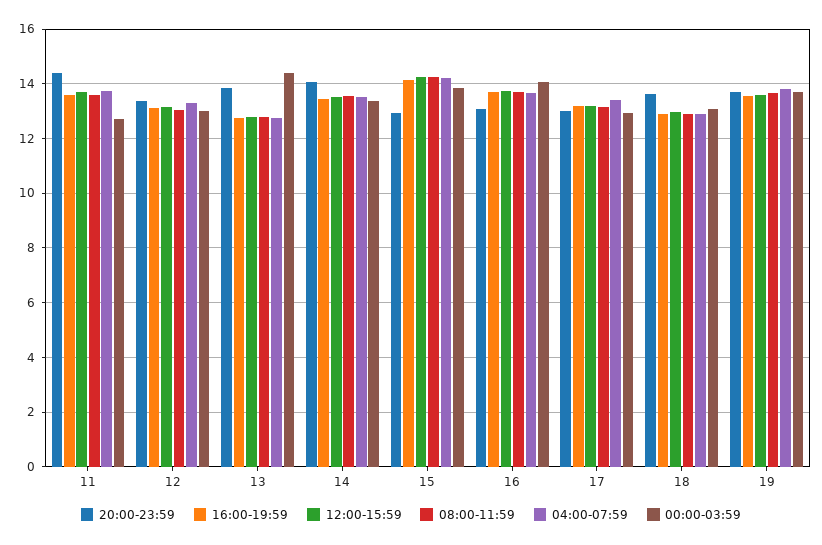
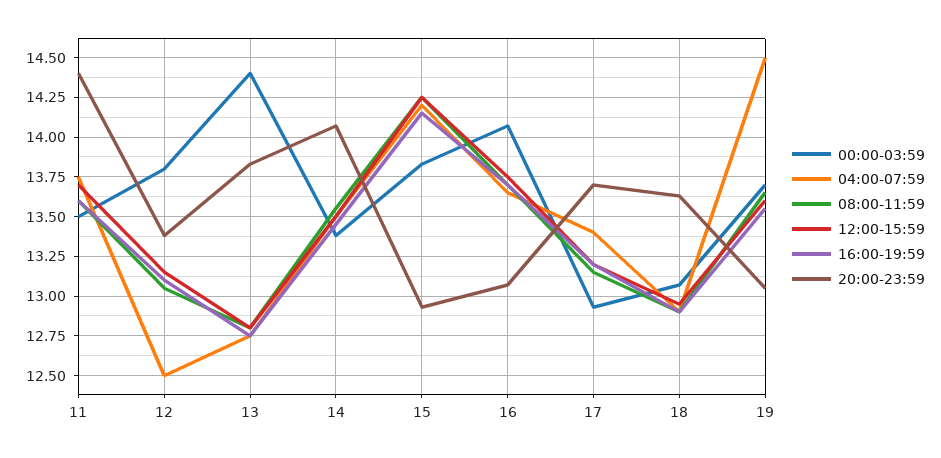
  {
    "20:00-23:59": {
      "11": 14.4,
      "12": 13.4,
      "13": 13.85,
      "14": 14.05,
      "15": 12.95,
      "16": 13.05,
-     "17": 13,
+     "17": 13.7,
      "18": 13.65,
-     "19": 13.75
+     "19": 13.05
    },
    "16:00-19:59": {
      "11": 13.6,
      "12": 13.1,
      "13": 12.75,
      "14": 13.45,
      "15": 14.15,
      "16": 13.7,
      "17": 13.2,
      "18": 12.9,
      "19": 13.55
    },
    "12:00-15:59": {
      "11": 13.7,
      "12": 13.15,
      "13": 12.8,
      "14": 13.5,
      "15": 14.25,
      "16": 13.75,
      "17": 13.2,
      "18": 12.95,
      "19": 13.6
    },
    "08:00-11:59": {
      "11": 13.6,
      "12": 13.05,
      "13": 12.8,
      "14": 13.55,
      "15": 14.25,
      "16": 13.7,
      "17": 13.15,
      "18": 12.9,
      "19": 13.65
    },
    "04:00-07:59": {
      "11": 13.75,
-     "12": 13.25,
+     "12": 12.5,
      "13": 12.75,
      "14": 13.5,
      "15": 14.2,
      "16": 13.65,
      "17": 13.4,
      "18": 12.9,
-     "19": 13.75
+     "19": 14.5
    },
    "00:00-03:59": {
-     "11": 12.75,
+     "11": 13.5,
-     "12": 13,
+     "12": 13.8,
      "13": 14.4,
      "14": 13.4,
      "15": 13.85,
      "16": 14.05,
      "17": 12.95,
      "18": 13.05,
      "19": 13.7
    }
  }

